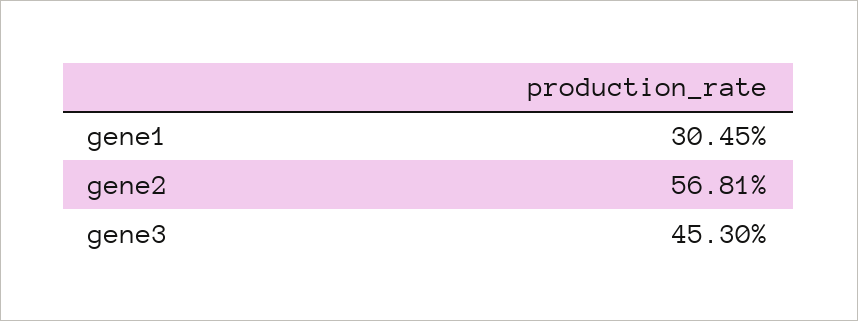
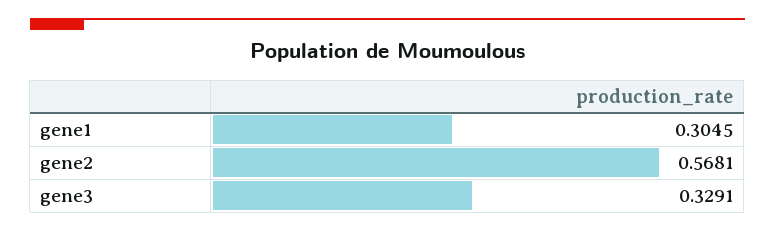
  {
    "gene1": 0.3045,
    "gene2": 0.5681,
-   "gene3": 0.453
+   "gene3": 0.3291
  }

